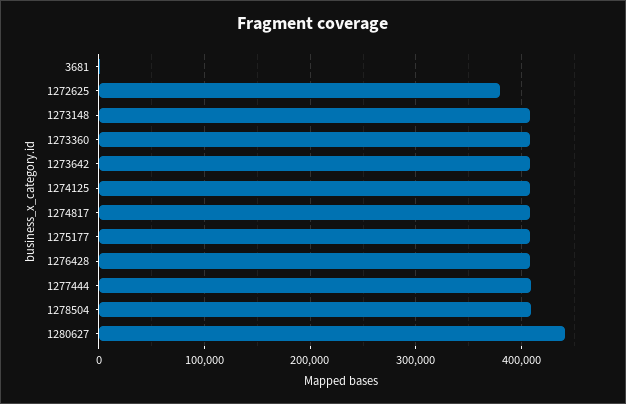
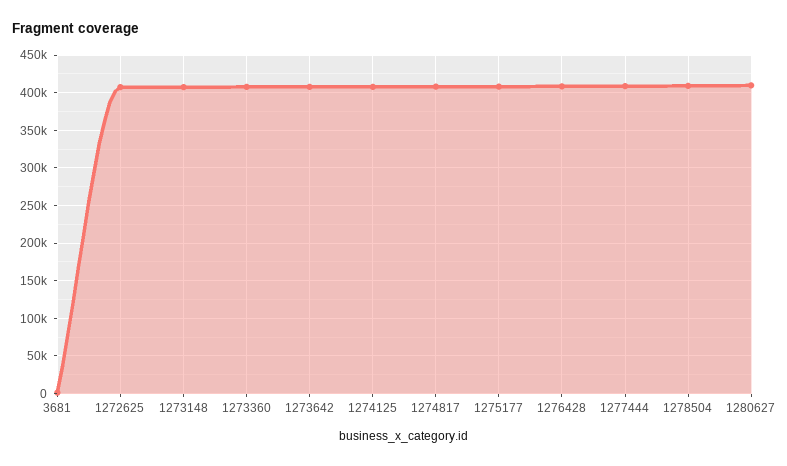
  {
    "3681": 0,
-   "1272625": 380000,
+   "1272625": 410000,
    "1273148": 410000,
    "1273360": 410000,
    "1273642": 410000,
    "1274125": 410000,
    "1274817": 410000,
    "1275177": 410000,
    "1276428": 410000,
    "1277444": 410000,
    "1278504": 410000,
-   "1280627": 440000
+   "1280627": 410000
  }

